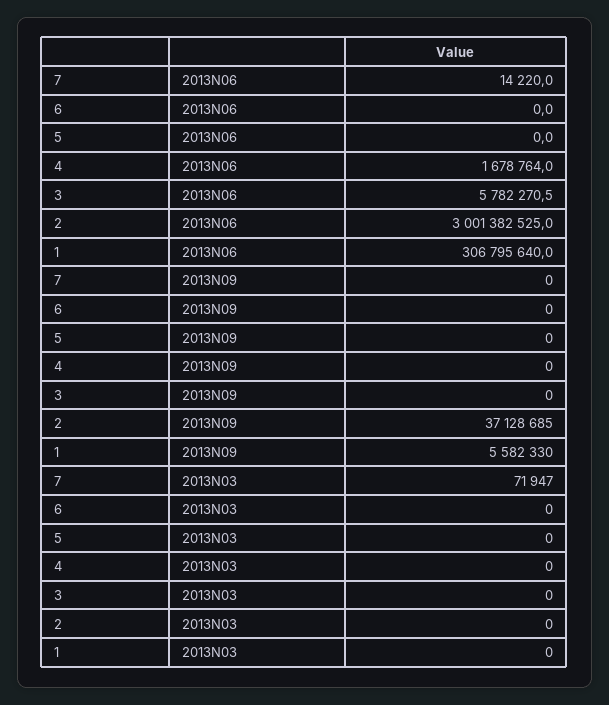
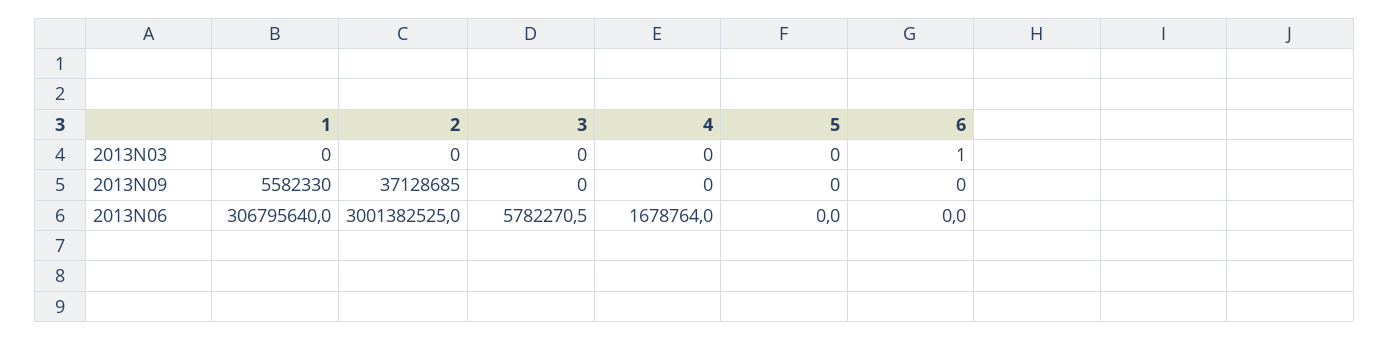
  {
-   "7": {
-     "2013N06": 14220,
-     "2013N09": 0,
-     "2013N03": 71947
-   },
    "6": {
      "2013N06": 0,
      "2013N09": 0,
-     "2013N03": 0
+     "2013N03": 1
    },
    "5": {
      "2013N06": 0,
      "2013N09": 0,
      "2013N03": 0
    },
    "4": {
      "2013N06": 1678764,
      "2013N09": 0,
      "2013N03": 0
    },
    "3": {
      "2013N06": 5782270.5,
      "2013N09": 0,
      "2013N03": 0
    },
    "2": {
      "2013N06": 3001382525,
      "2013N09": 37128685,
      "2013N03": 0
    },
    "1": {
      "2013N06": 306795640,
      "2013N09": 5582330,
      "2013N03": 0
    }
  }

